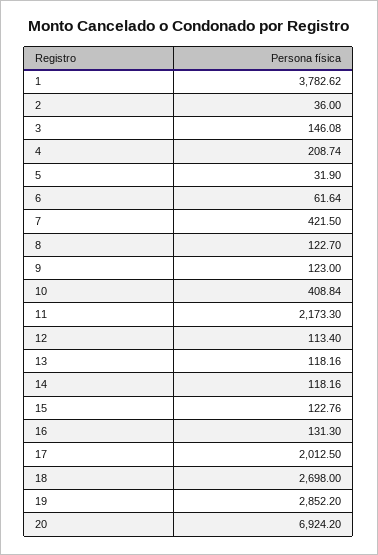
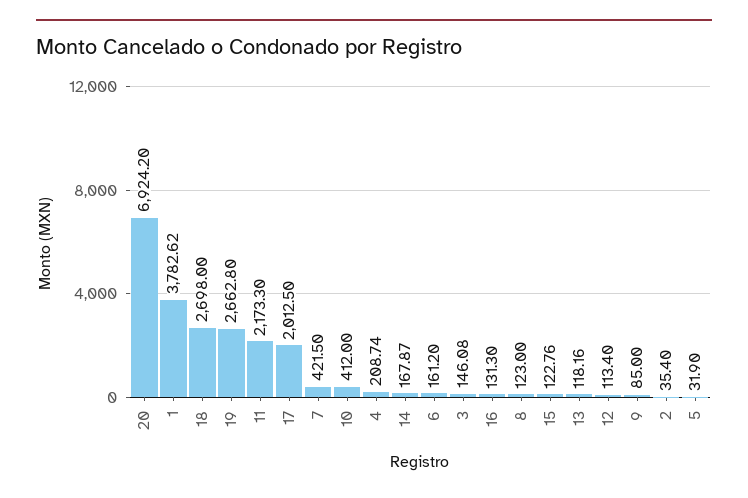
  {
    "1": 3782.62,
-   "2": 36,
+   "2": 35.4,
    "3": 146.08,
    "4": 208.74,
    "5": 31.9,
-   "6": 61.64,
+   "6": 161.2,
    "7": 421.5,
-   "8": 122.7,
+   "8": 123,
-   "9": 123,
+   "9": 85,
-   "10": 408.84,
+   "10": 412,
    "11": 2173.3,
    "12": 113.4,
    "13": 118.16,
-   "14": 118.16,
+   "14": 167.87,
    "15": 122.76,
    "16": 131.3,
    "17": 2012.5,
    "18": 2698,
-   "19": 2852.2,
+   "19": 2662.8,
    "20": 6924.2
  }

